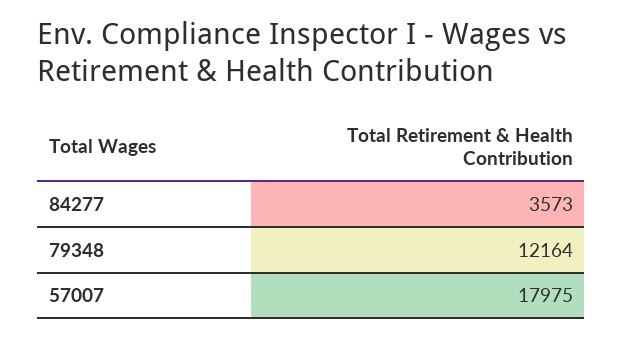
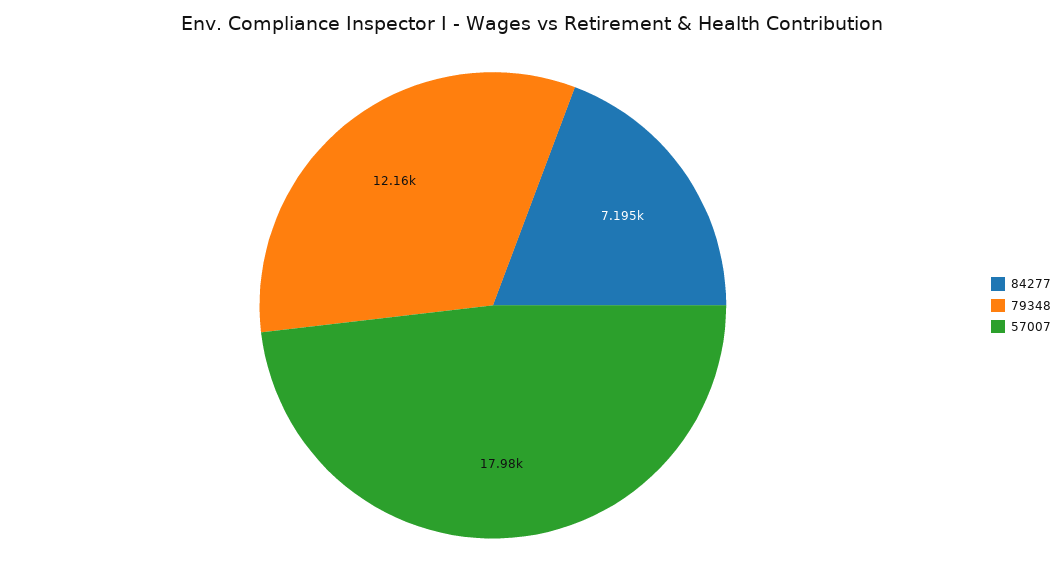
  {
-   "84277": 3573,
+   "84277": 7195,
    "79348": 12164,
    "57007": 17975
  }

